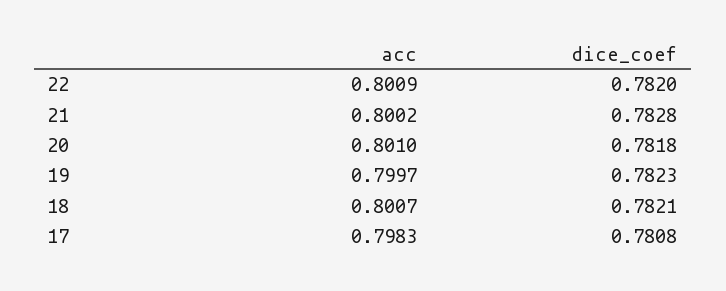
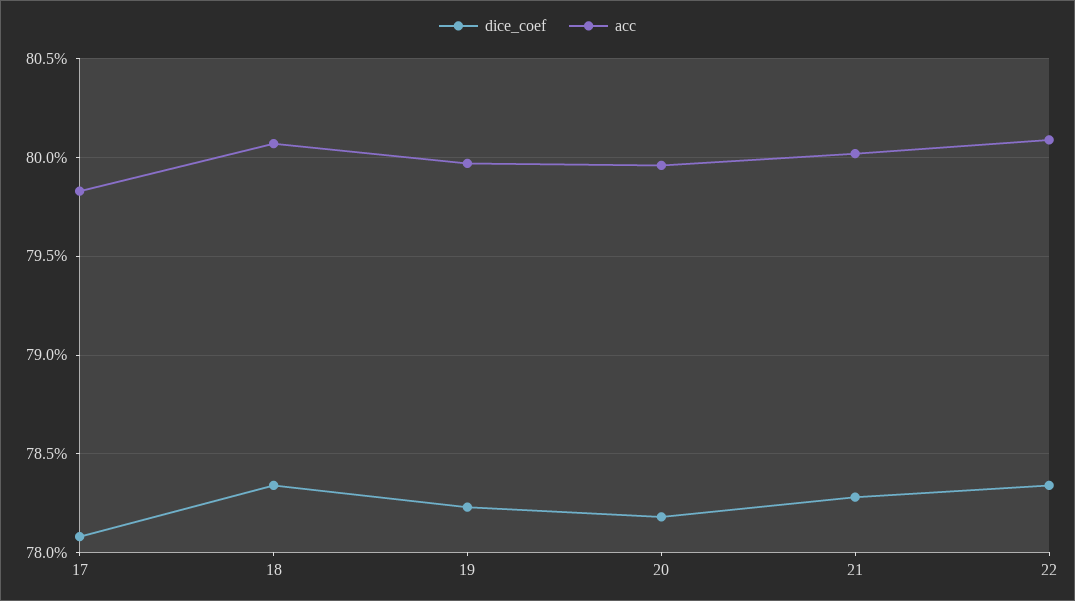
  {
    "acc": {
      "22": 0.8009,
      "21": 0.8002,
-     "20": 0.801,
+     "20": 0.7995,
      "19": 0.7997,
      "18": 0.8007,
      "17": 0.7983
    },
    "dice_coef": {
-     "22": 0.782,
+     "22": 0.7835,
      "21": 0.7828,
      "20": 0.7818,
      "19": 0.7823,
-     "18": 0.7821,
+     "18": 0.7835,
      "17": 0.7808
    }
  }

